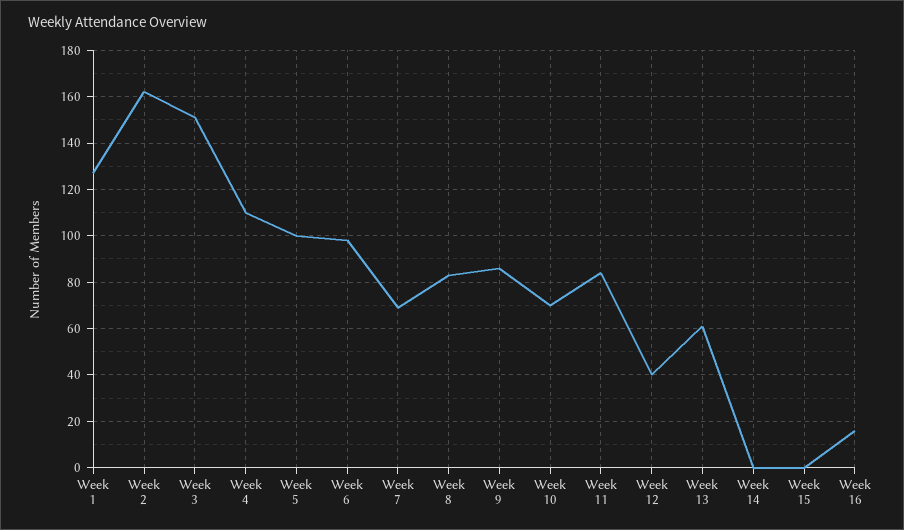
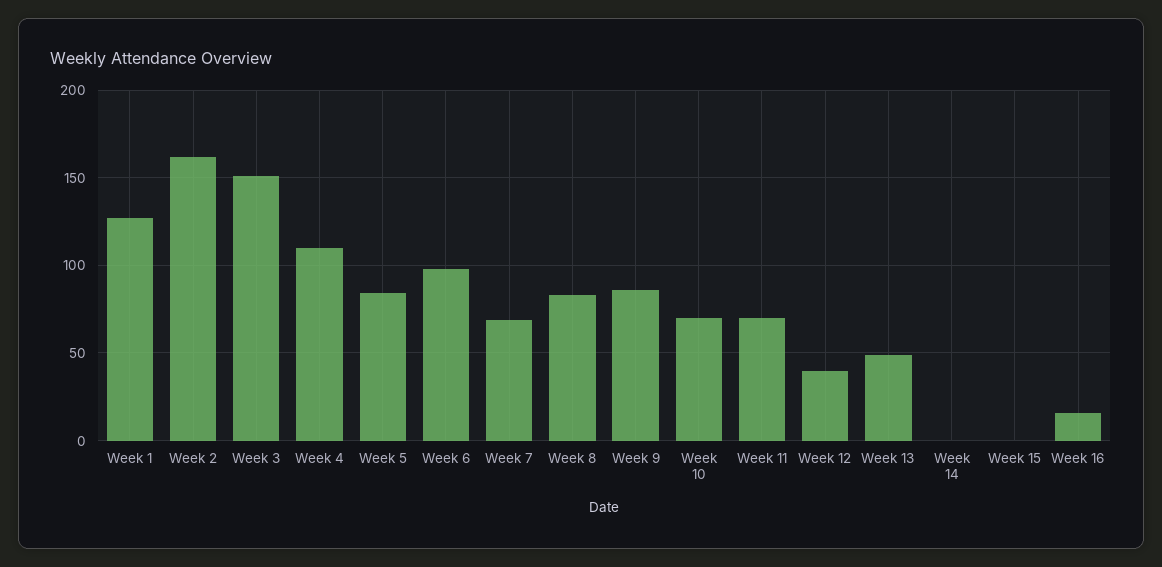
  {
    "Week 1": 125,
    "Week 2": 160,
    "Week 3": 150,
    "Week 4": 110,
-   "Week 5": 100,
+   "Week 5": 85,
    "Week 6": 100,
    "Week 7": 70,
    "Week 8": 85,
    "Week 9": 85,
    "Week 10": 70,
-   "Week 11": 85,
+   "Week 11": 70,
    "Week 12": 40,
-   "Week 13": 60,
+   "Week 13": 50,
    "Week 14": 0,
    "Week 15": 0,
    "Week 16": 15
  }

